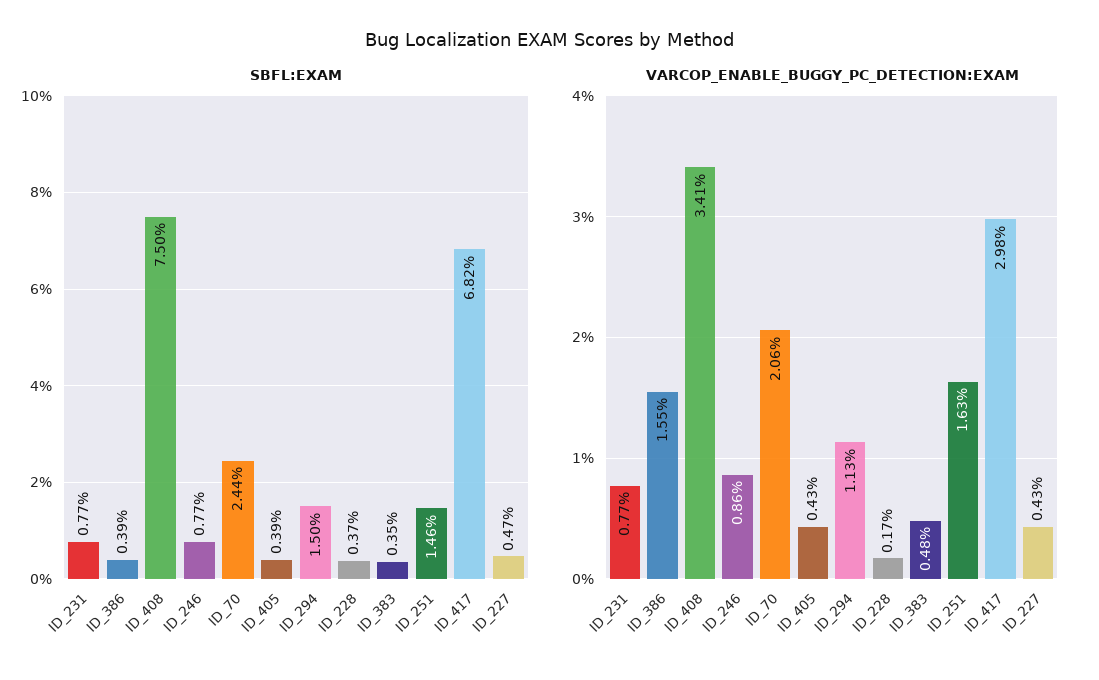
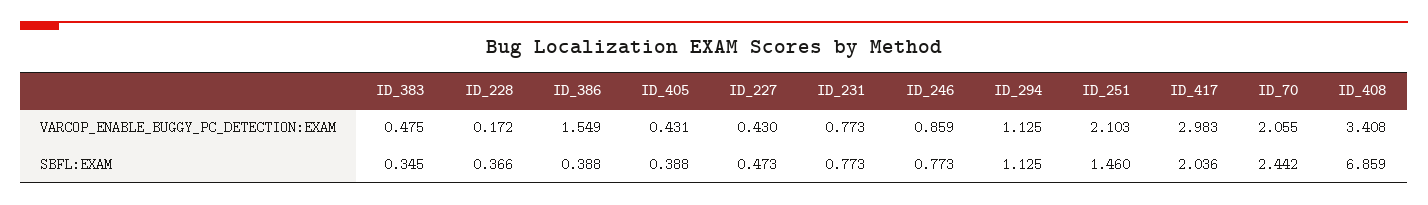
  {
    "SBFL:EXAM": {
      "ID_231": 0.773,
      "ID_386": 0.388,
-     "ID_408": 7.5,
+     "ID_408": 6.859,
      "ID_246": 0.773,
      "ID_70": 2.442,
      "ID_405": 0.388,
-     "ID_294": 1.5,
+     "ID_294": 1.125,
      "ID_228": 0.366,
      "ID_383": 0.345,
      "ID_251": 1.46,
-     "ID_417": 6.82,
+     "ID_417": 2.036,
      "ID_227": 0.473
    },
    "VARCOP_ENABLE_BUGGY_PC_DETECTION:EXAM": {
      "ID_231": 0.773,
      "ID_386": 1.549,
      "ID_408": 3.408,
      "ID_246": 0.859,
      "ID_70": 2.055,
      "ID_405": 0.431,
      "ID_294": 1.125,
      "ID_228": 0.172,
      "ID_383": 0.475,
-     "ID_251": 1.63,
+     "ID_251": 2.103,
      "ID_417": 2.983,
      "ID_227": 0.43
    }
  }

